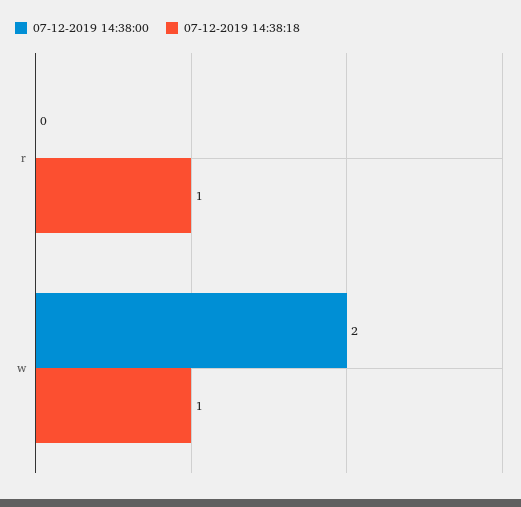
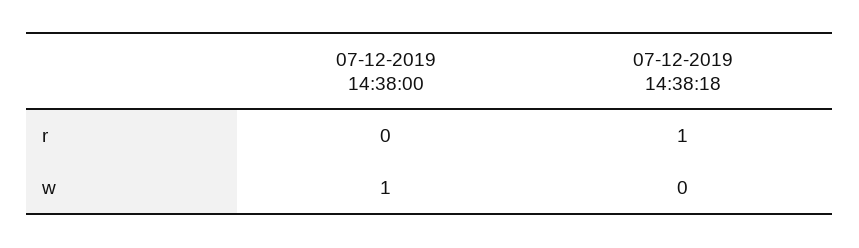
  {
    "07-12-2019 14:38:00": {
      "r": 0,
-     "w": 2
+     "w": 1
    },
    "07-12-2019 14:38:18": {
      "r": 1,
-     "w": 1
+     "w": 0
    }
  }

